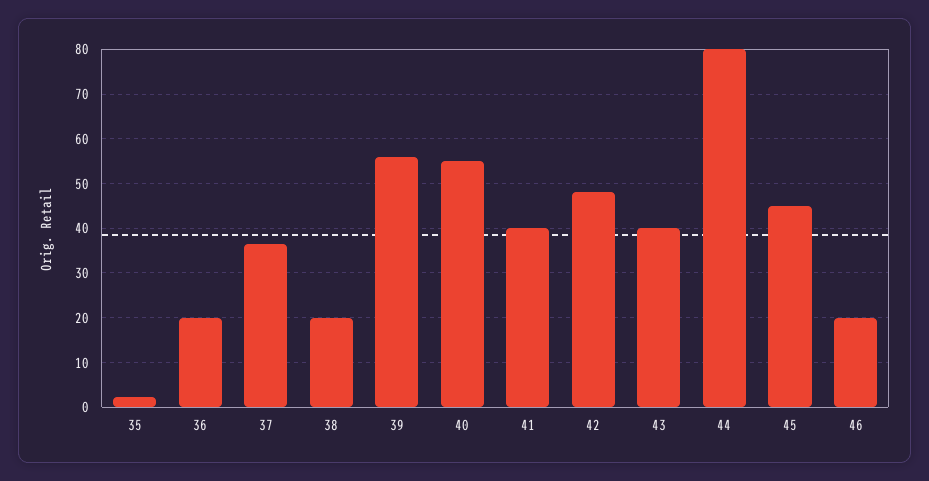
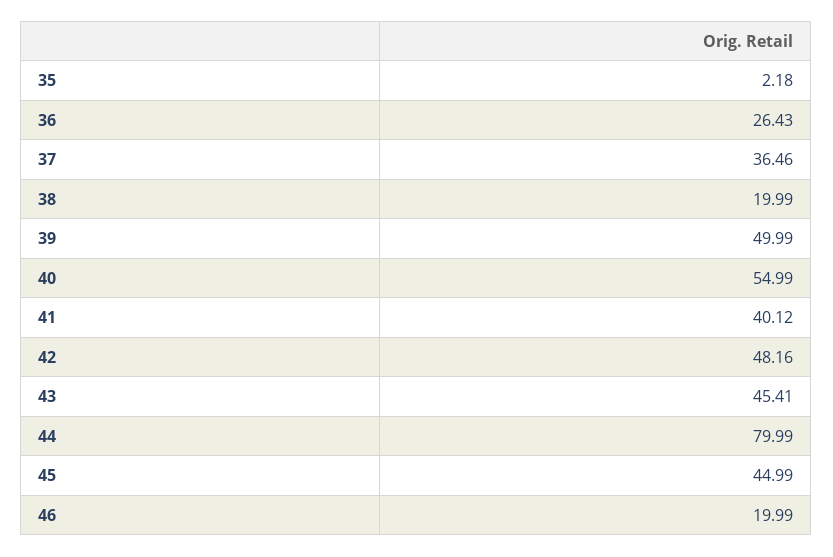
  {
    "35": 2.18,
-   "36": 20,
+   "36": 26.43,
    "37": 36.46,
    "38": 19.99,
-   "39": 56,
+   "39": 49.99,
    "40": 54.99,
    "41": 40.12,
    "42": 48.16,
-   "43": 40,
+   "43": 45.41,
    "44": 79.99,
    "45": 44.99,
    "46": 19.99
  }

